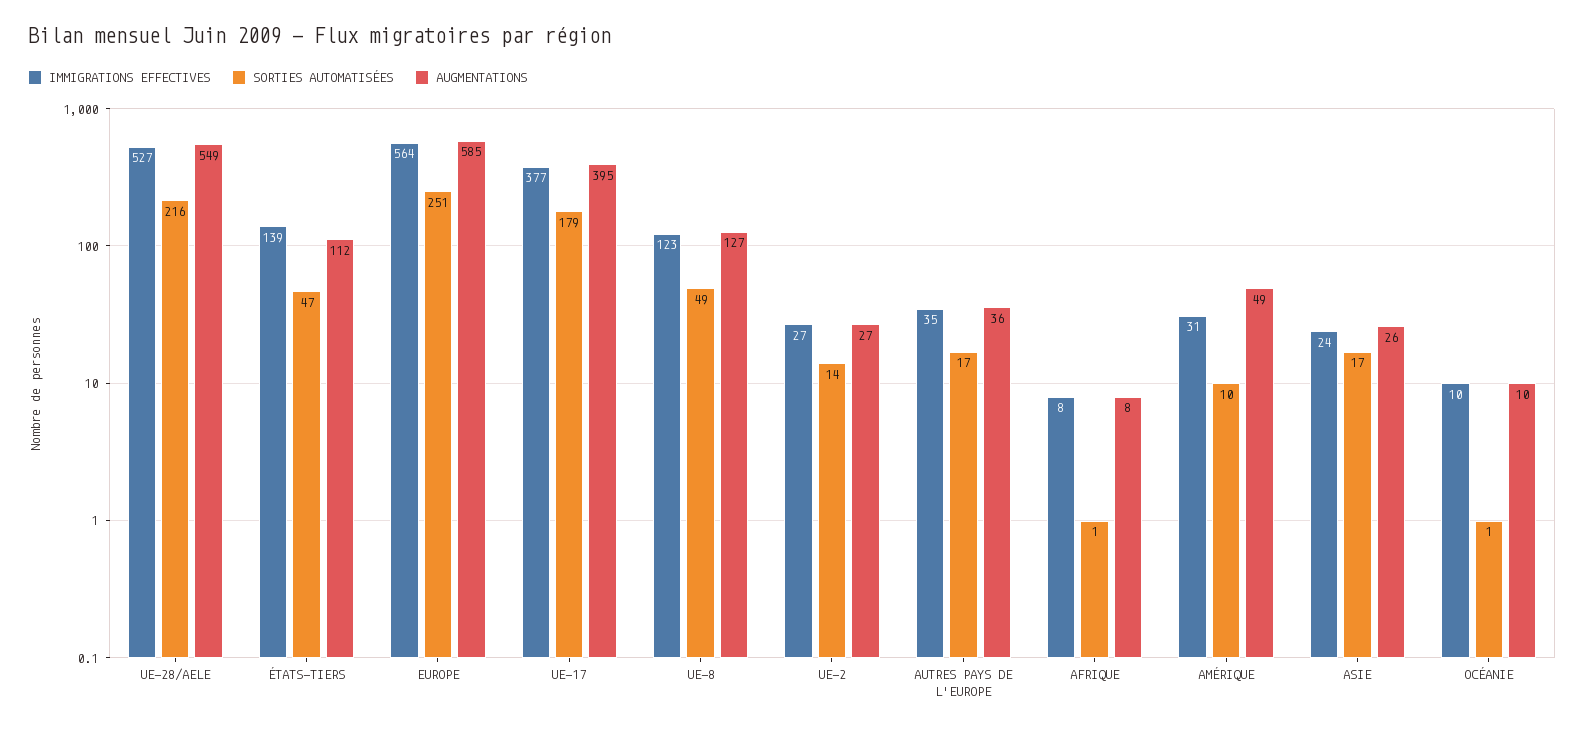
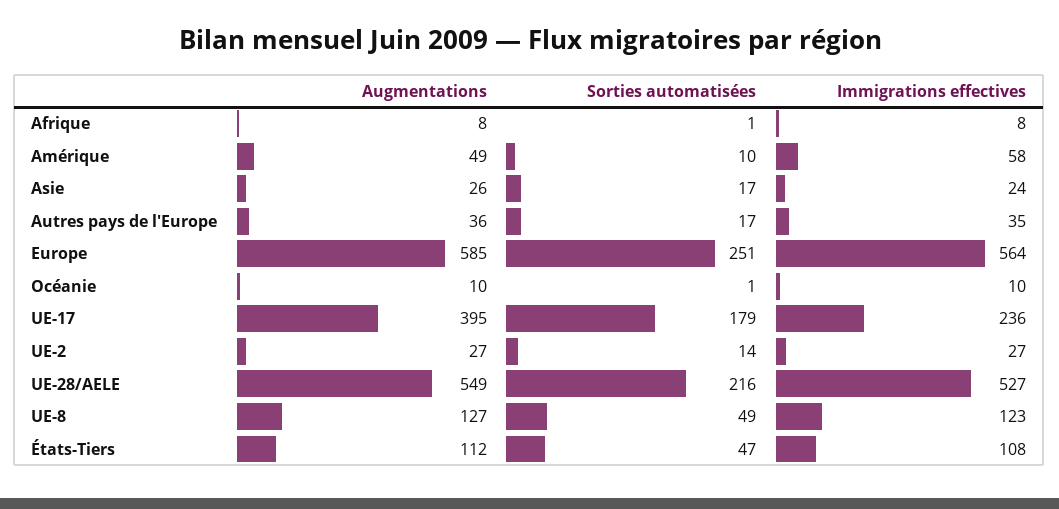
  {
    "IMMIGRATIONS EFFECTIVES": {
      "UE-28/AELE": 527,
-     "ÉTATS-TIERS": 139,
+     "ÉTATS-TIERS": 108,
      "EUROPE": 564,
-     "UE-17": 377,
+     "UE-17": 236,
      "UE-8": 123,
      "UE-2": 27,
      "AUTRES PAYS DE L'EUROPE": 35,
      "AFRIQUE": 8,
-     "AMÉRIQUE": 31,
+     "AMÉRIQUE": 58,
      "ASIE": 24,
      "OCÉANIE": 10
    },
    "SORTIES AUTOMATISÉES": {
      "UE-28/AELE": 216,
      "ÉTATS-TIERS": 47,
      "EUROPE": 251,
      "UE-17": 179,
      "UE-8": 49,
      "UE-2": 14,
      "AUTRES PAYS DE L'EUROPE": 17,
      "AFRIQUE": 1,
      "AMÉRIQUE": 10,
      "ASIE": 17,
      "OCÉANIE": 1
    },
    "AUGMENTATIONS": {
      "UE-28/AELE": 549,
      "ÉTATS-TIERS": 112,
      "EUROPE": 585,
      "UE-17": 395,
      "UE-8": 127,
      "UE-2": 27,
      "AUTRES PAYS DE L'EUROPE": 36,
      "AFRIQUE": 8,
      "AMÉRIQUE": 49,
      "ASIE": 26,
      "OCÉANIE": 10
    }
  }

